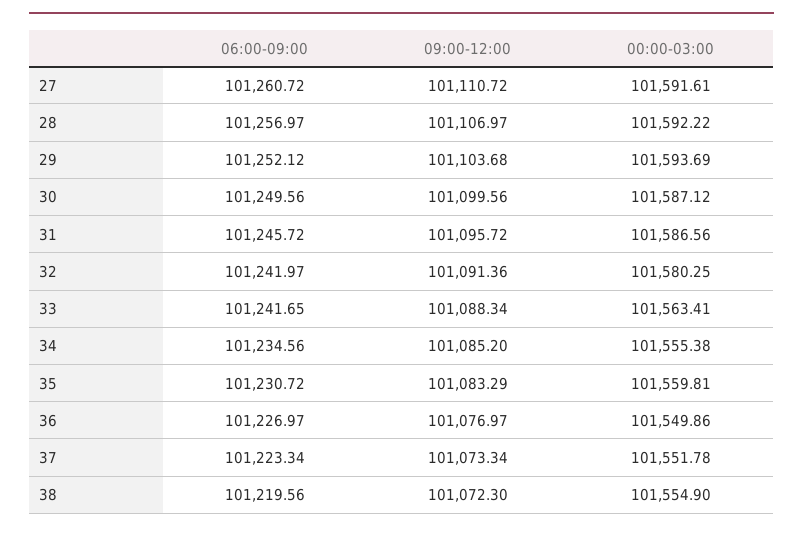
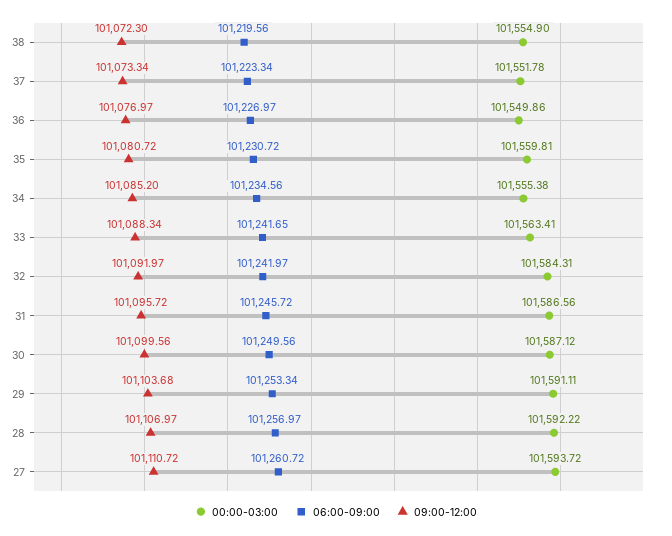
  {
    "06:00-09:00": {
      "27": 101260.72,
      "28": 101256.97,
-     "29": 101252.12,
+     "29": 101253.34,
      "30": 101249.56,
      "31": 101245.72,
      "32": 101241.97,
      "33": 101241.65,
      "34": 101234.56,
      "35": 101230.72,
      "36": 101226.97,
      "37": 101223.34,
      "38": 101219.56
    },
    "09:00-12:00": {
      "27": 101110.72,
      "28": 101106.97,
      "29": 101103.68,
      "30": 101099.56,
      "31": 101095.72,
-     "32": 101091.36,
+     "32": 101091.97,
      "33": 101088.34,
      "34": 101085.2,
-     "35": 101083.29,
+     "35": 101080.72,
      "36": 101076.97,
      "37": 101073.34,
      "38": 101072.3
    },
    "00:00-03:00": {
-     "27": 101591.61,
+     "27": 101593.72,
      "28": 101592.22,
-     "29": 101593.69,
+     "29": 101591.11,
      "30": 101587.12,
      "31": 101586.56,
-     "32": 101580.25,
+     "32": 101584.31,
      "33": 101563.41,
      "34": 101555.38,
      "35": 101559.81,
      "36": 101549.86,
      "37": 101551.78,
      "38": 101554.9
    }
  }

